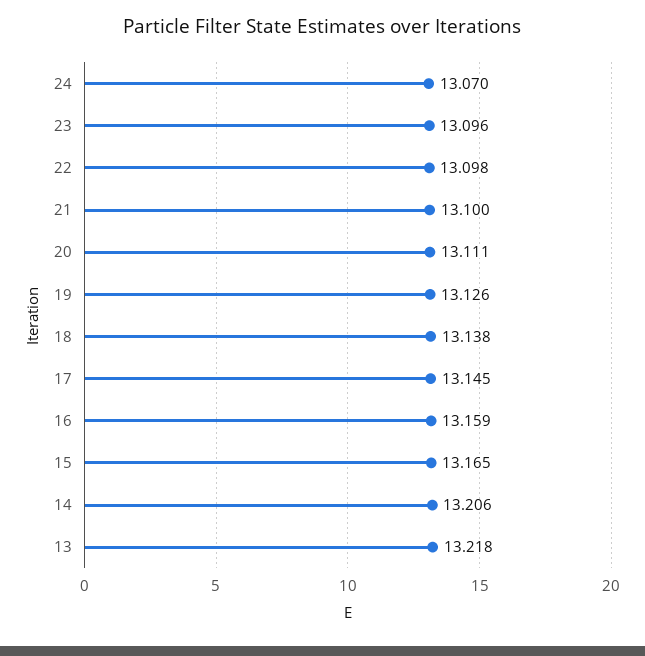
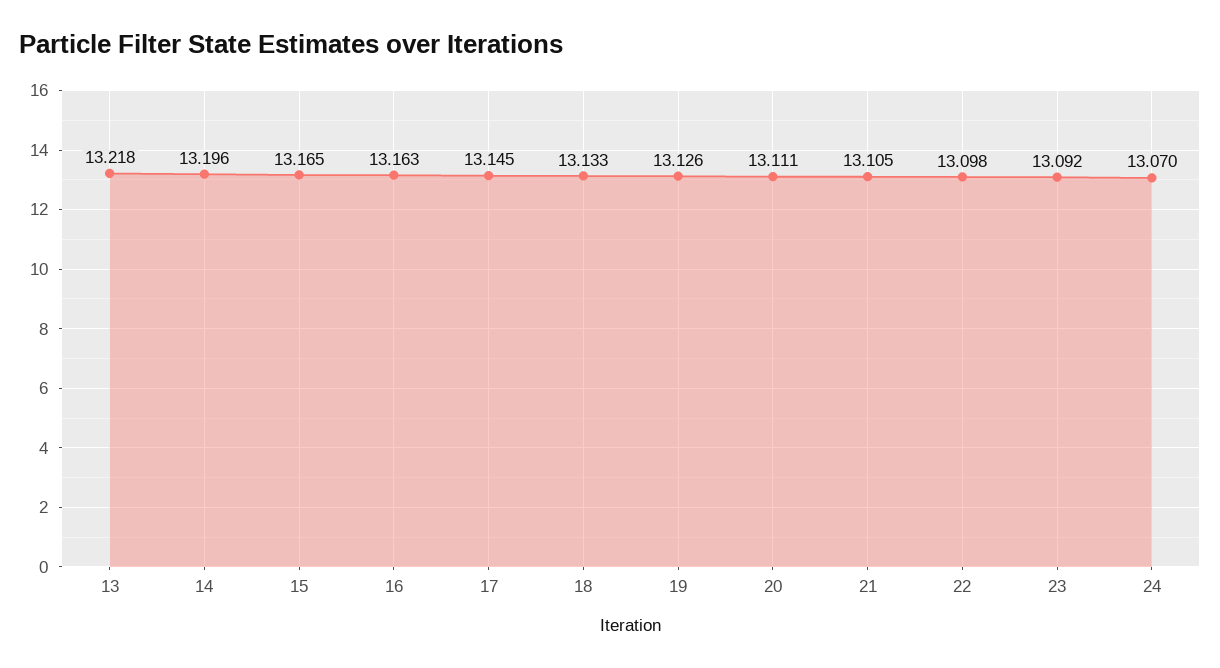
  {
    "24": 13.07,
-   "23": 13.096,
+   "23": 13.092,
    "22": 13.098,
-   "21": 13.1,
+   "21": 13.105,
    "20": 13.111,
    "19": 13.126,
-   "18": 13.138,
+   "18": 13.133,
    "17": 13.145,
-   "16": 13.159,
+   "16": 13.163,
    "15": 13.165,
-   "14": 13.206,
+   "14": 13.196,
    "13": 13.218
  }

